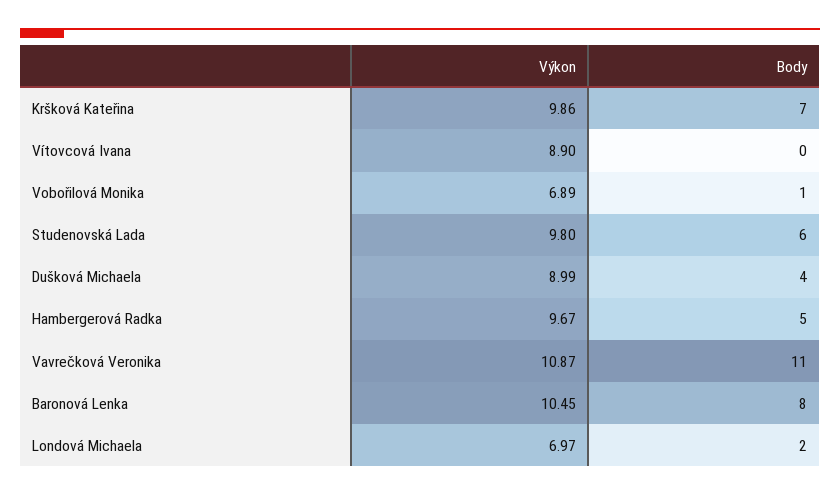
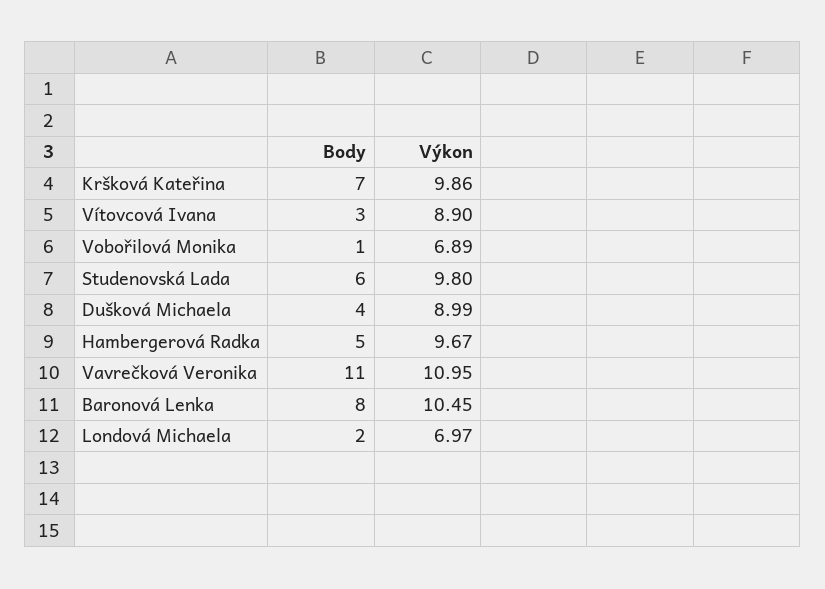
  {
    "Výkon": {
      "Kršková Kateřina": 9.86,
      "Vítovcová Ivana": 8.9,
      "Vobořilová Monika": 6.89,
      "Studenovská Lada": 9.8,
      "Dušková Michaela": 8.99,
      "Hambergerová Radka": 9.67,
-     "Vavrečková Veronika": 10.87,
+     "Vavrečková Veronika": 10.95,
      "Baronová Lenka": 10.45,
      "Londová Michaela": 6.97
    },
    "Body": {
      "Kršková Kateřina": 7,
-     "Vítovcová Ivana": 0,
+     "Vítovcová Ivana": 3,
      "Vobořilová Monika": 1,
      "Studenovská Lada": 6,
      "Dušková Michaela": 4,
      "Hambergerová Radka": 5,
      "Vavrečková Veronika": 11,
      "Baronová Lenka": 8,
      "Londová Michaela": 2
    }
  }

